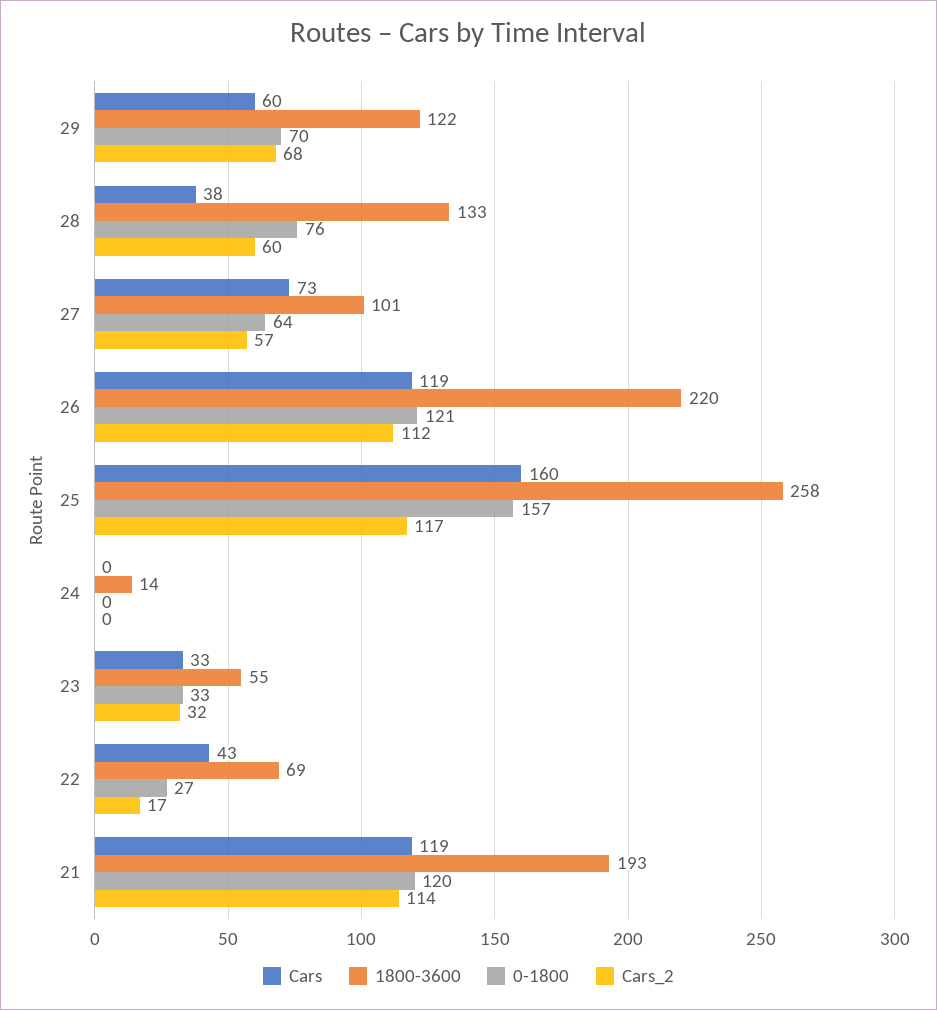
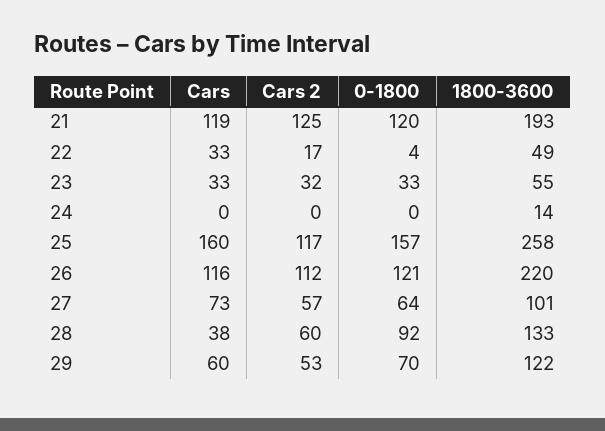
  {
    "Cars": {
      "29": 60,
      "28": 38,
      "27": 73,
-     "26": 119,
+     "26": 116,
      "25": 160,
      "24": 0,
      "23": 33,
-     "22": 43,
+     "22": 33,
      "21": 119
    },
    "1800-3600": {
      "29": 122,
      "28": 133,
      "27": 101,
      "26": 220,
      "25": 258,
      "24": 14,
      "23": 55,
-     "22": 69,
+     "22": 49,
      "21": 193
    },
    "0-1800": {
      "29": 70,
-     "28": 76,
+     "28": 92,
      "27": 64,
      "26": 121,
      "25": 157,
      "24": 0,
      "23": 33,
-     "22": 27,
+     "22": 4,
      "21": 120
    },
    "Cars_2": {
-     "29": 68,
+     "29": 53,
      "28": 60,
      "27": 57,
      "26": 112,
      "25": 117,
      "24": 0,
      "23": 32,
      "22": 17,
-     "21": 114
+     "21": 125
    }
  }

